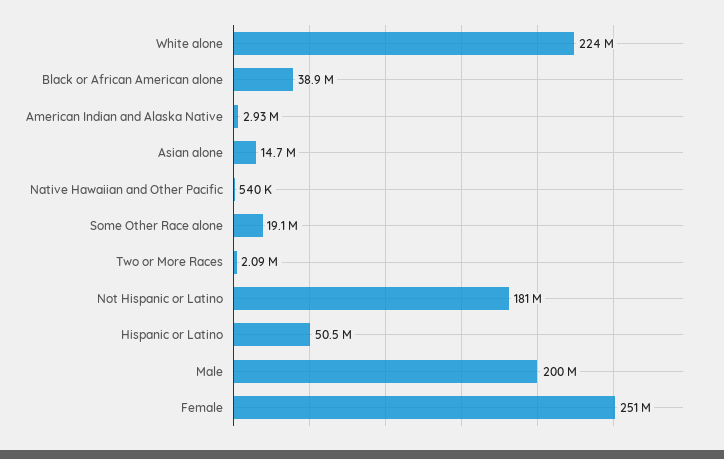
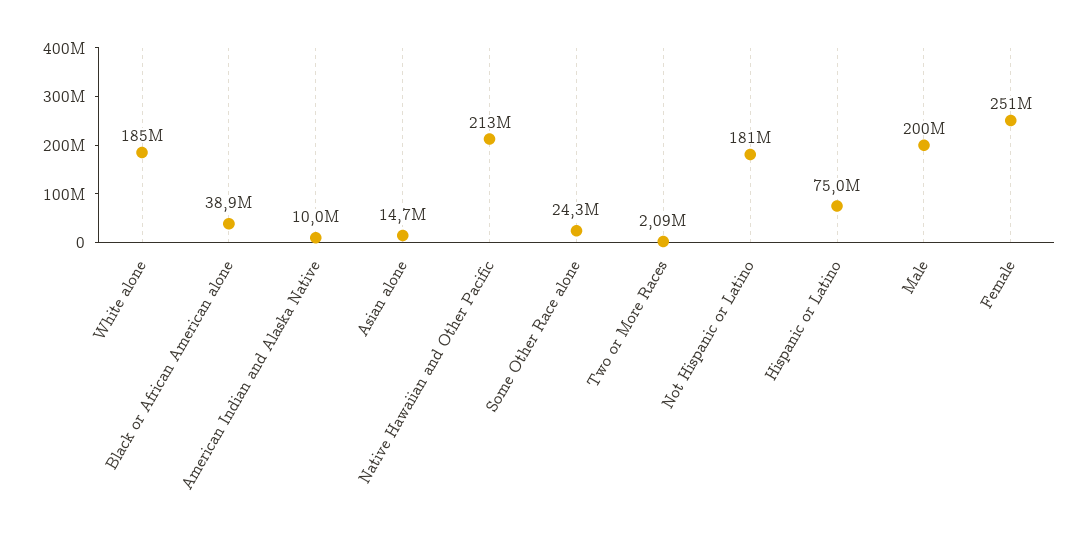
  {
-   "White alone": 224000000,
+   "White alone": 185000000,
    "Black or African American alone": 38900000,
-   "American Indian and Alaska Native": 2930000,
+   "American Indian and Alaska Native": 10000000,
    "Asian alone": 14700000,
-   "Native Hawaiian and Other Pacific": 540000,
+   "Native Hawaiian and Other Pacific": 213000000,
-   "Some Other Race alone": 19100000,
+   "Some Other Race alone": 24300000,
    "Two or More Races": 2090000,
    "Not Hispanic or Latino": 181000000,
-   "Hispanic or Latino": 50500000,
+   "Hispanic or Latino": 75000000,
    "Male": 200000000,
    "Female": 251000000
  }

